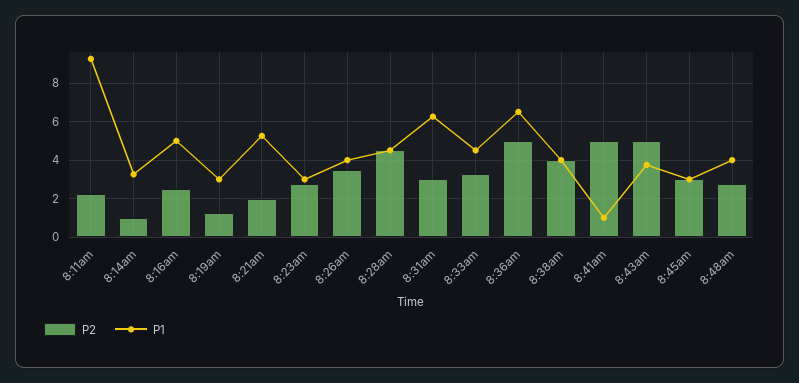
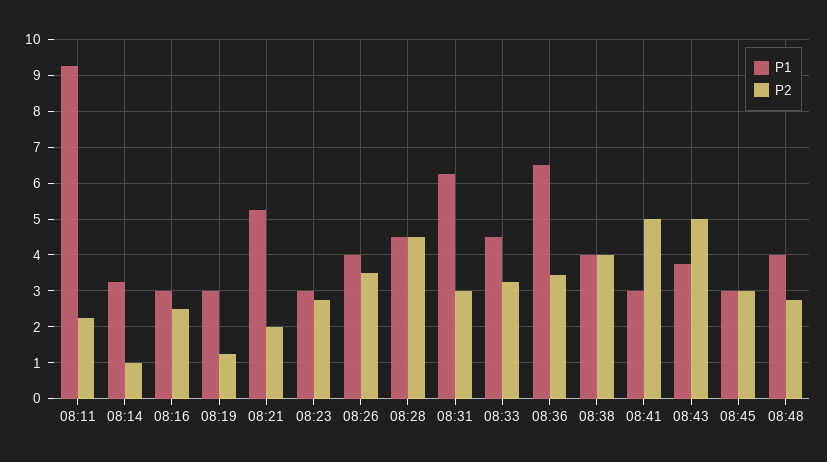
  {
    "P2": {
      "8:11am": 2.2,
      "8:14am": 1,
      "8:16am": 2.6,
      "8:19am": 1.2,
      "8:21am": 2,
      "8:23am": 2.8,
      "8:26am": 3.6,
      "8:28am": 4.6,
      "8:31am": 3,
      "8:33am": 3.2,
-     "8:36am": 5,
+     "8:36am": 3.4,
      "8:38am": 4,
      "8:41am": 5,
      "8:43am": 5,
      "8:45am": 3,
      "8:48am": 2.8
    },
    "P1": {
      "8:11am": 9.2,
      "8:14am": 3.2,
-     "8:16am": 5,
+     "8:16am": 3,
      "8:19am": 3,
      "8:21am": 5.2,
      "8:23am": 3,
      "8:26am": 4,
      "8:28am": 4.6,
      "8:31am": 6.2,
      "8:33am": 4.6,
      "8:36am": 6.6,
      "8:38am": 4,
-     "8:41am": 1,
+     "8:41am": 3,
      "8:43am": 3.8,
      "8:45am": 3,
      "8:48am": 4
    }
  }

